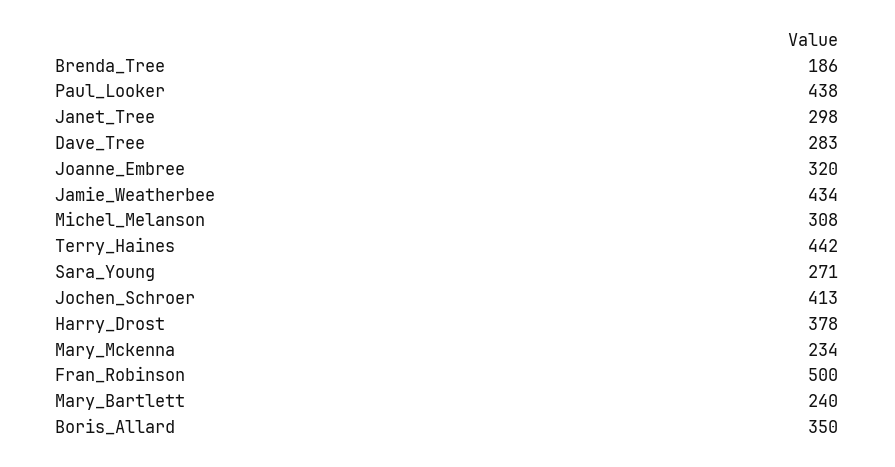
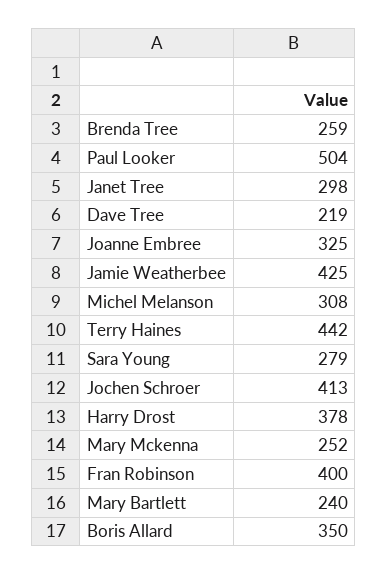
  {
-   "Brenda_Tree": 186,
+   "Brenda_Tree": 259,
-   "Paul_Looker": 438,
+   "Paul_Looker": 504,
    "Janet_Tree": 298,
-   "Dave_Tree": 283,
+   "Dave_Tree": 219,
-   "Joanne_Embree": 320,
+   "Joanne_Embree": 325,
-   "Jamie_Weatherbee": 434,
+   "Jamie_Weatherbee": 425,
    "Michel_Melanson": 308,
    "Terry_Haines": 442,
-   "Sara_Young": 271,
+   "Sara_Young": 279,
    "Jochen_Schroer": 413,
    "Harry_Drost": 378,
-   "Mary_Mckenna": 234,
+   "Mary_Mckenna": 252,
-   "Fran_Robinson": 500,
+   "Fran_Robinson": 400,
    "Mary_Bartlett": 240,
    "Boris_Allard": 350
  }

